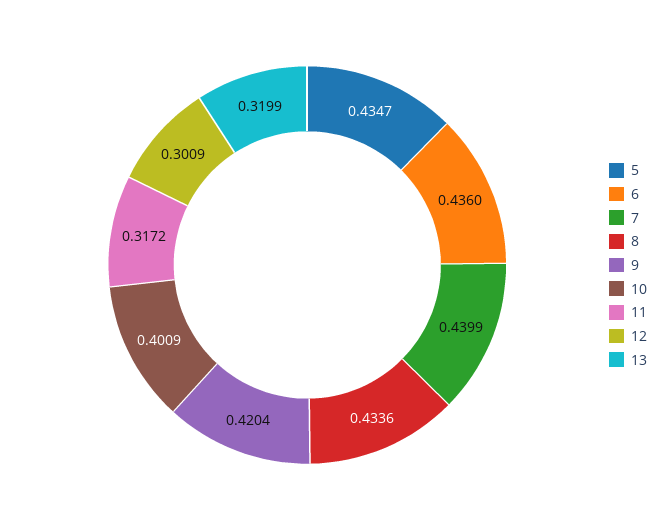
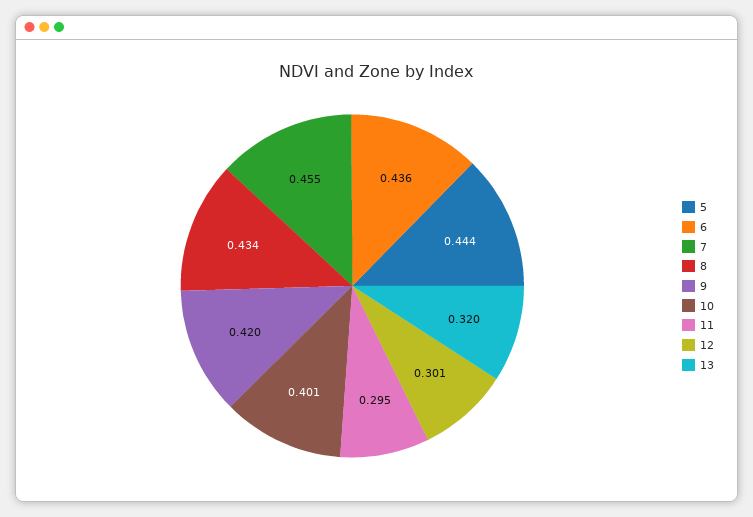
  {
-   "5": 0.4347,
+   "5": 0.444,
    "6": 0.436,
-   "7": 0.4399,
+   "7": 0.455,
    "8": 0.4336,
    "9": 0.4204,
    "10": 0.4009,
-   "11": 0.3172,
+   "11": 0.295,
    "12": 0.3009,
    "13": 0.3199
  }

